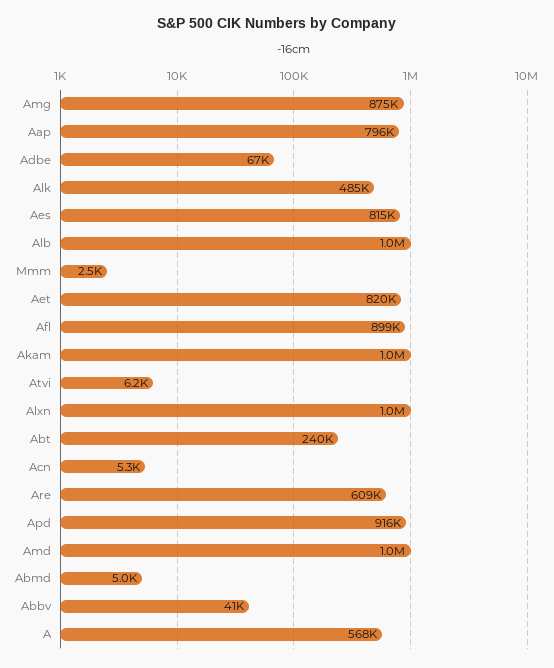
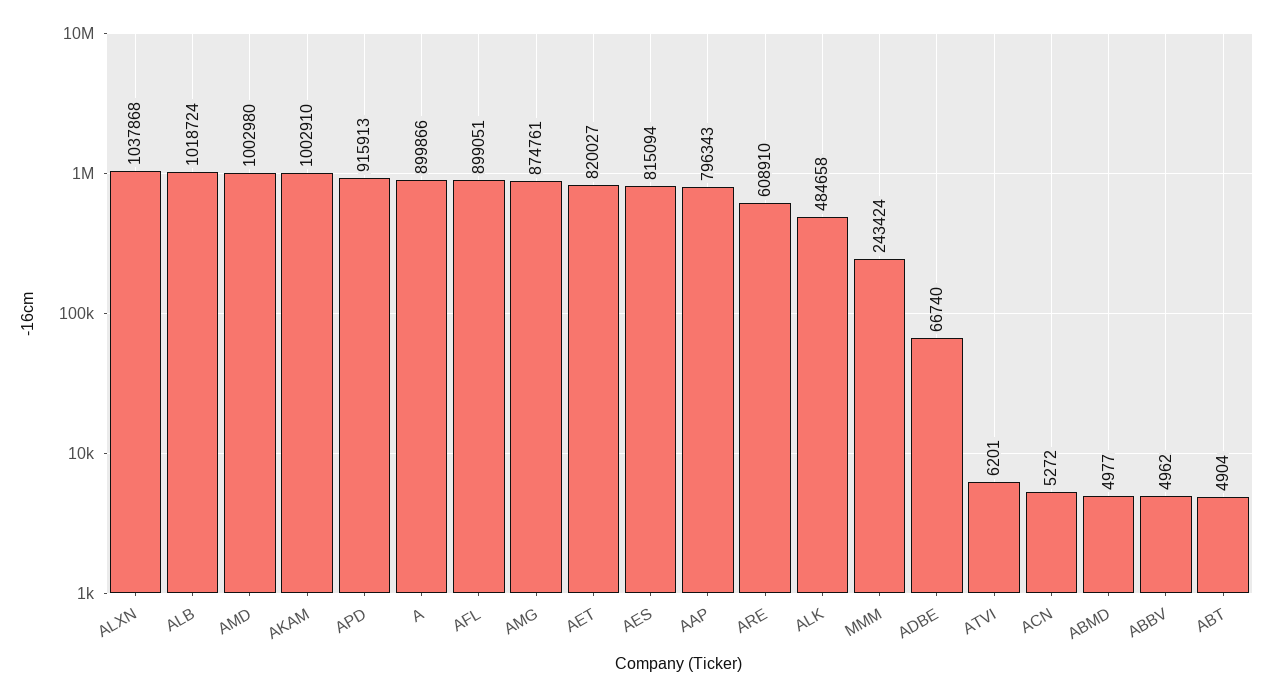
  {
    "Amg": 874761,
    "Aap": 796343,
    "Adbe": 66740,
    "Alk": 484658,
    "Aes": 815094,
    "Alb": 1018724,
-   "Mmm": 2500,
+   "Mmm": 243424,
    "Aet": 820027,
    "Afl": 899051,
    "Akam": 1002910,
    "Atvi": 6201,
    "Alxn": 1037868,
-   "Abt": 240000,
+   "Abt": 4904,
    "Acn": 5272,
    "Are": 608910,
    "Apd": 915913,
    "Amd": 1002980,
    "Abmd": 4977,
-   "Abbv": 41000,
+   "Abbv": 4962,
-   "A": 568000
+   "A": 899866
  }

